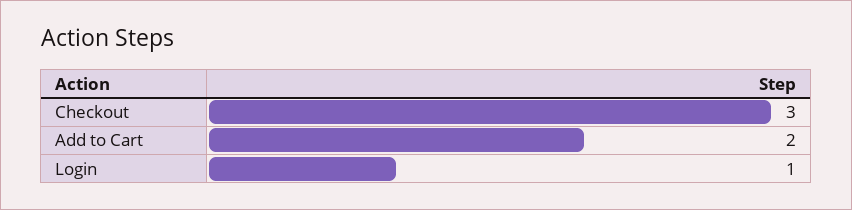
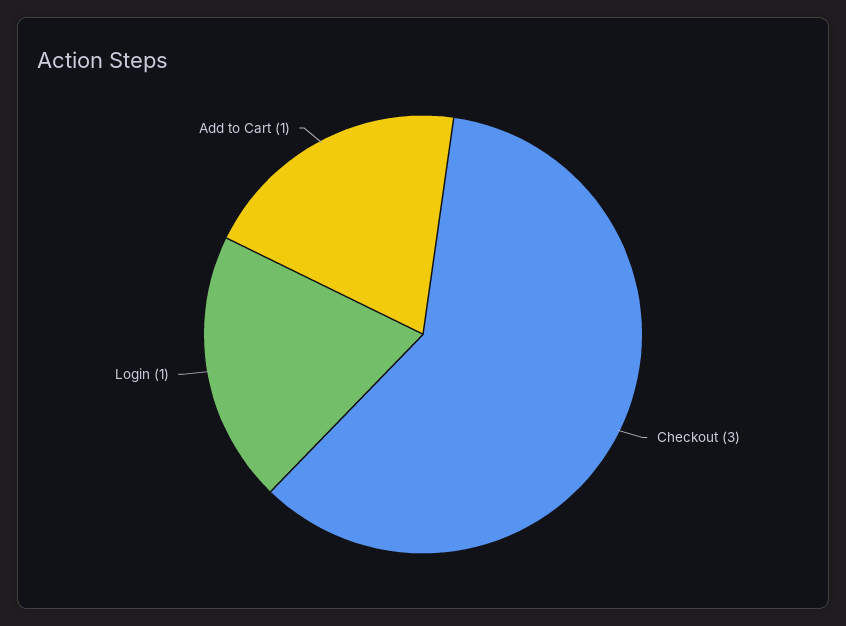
  {
    "Checkout": 3,
-   "Add to Cart": 2,
+   "Add to Cart": 1,
    "Login": 1
  }

